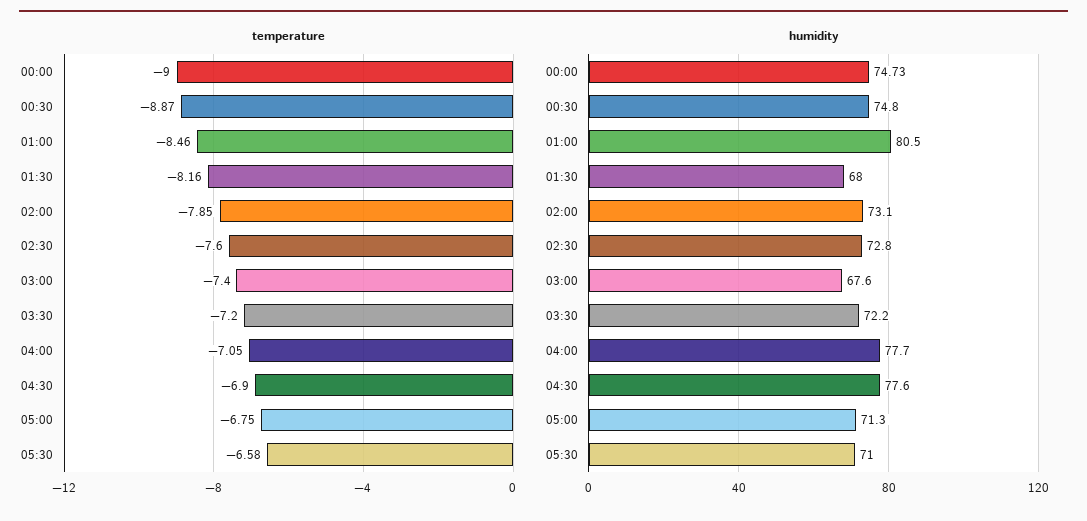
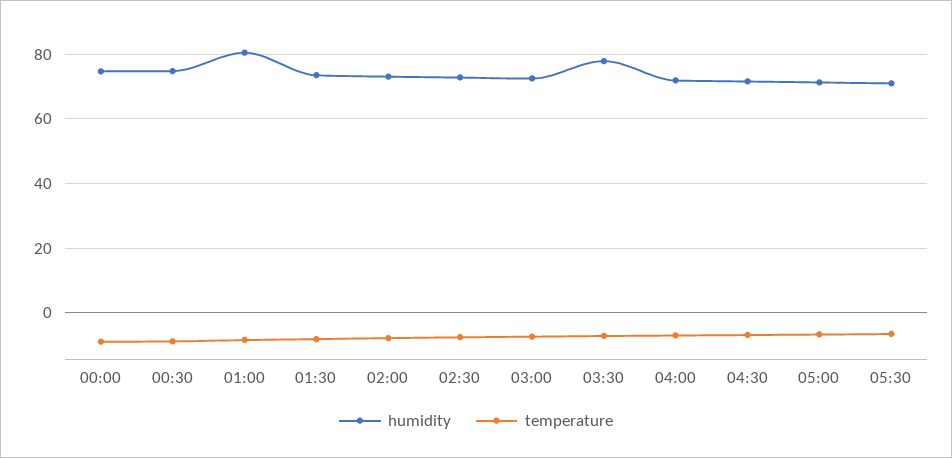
  {
    "temperature": {
      "00:00": -9,
      "00:30": -8.87,
      "01:00": -8.46,
      "01:30": -8.16,
      "02:00": -7.85,
      "02:30": -7.6,
      "03:00": -7.4,
      "03:30": -7.2,
      "04:00": -7.05,
      "04:30": -6.9,
      "05:00": -6.75,
      "05:30": -6.58
    },
    "humidity": {
      "00:00": 74.73,
      "00:30": 74.8,
      "01:00": 80.5,
-     "01:30": 68,
+     "01:30": 74,
      "02:00": 73.1,
      "02:30": 72.8,
-     "03:00": 67.6,
+     "03:00": 72,
-     "03:30": 72.2,
+     "03:30": 78,
-     "04:00": 77.7,
+     "04:00": 72,
-     "04:30": 77.6,
+     "04:30": 72,
      "05:00": 71.3,
      "05:30": 71
    }
  }

